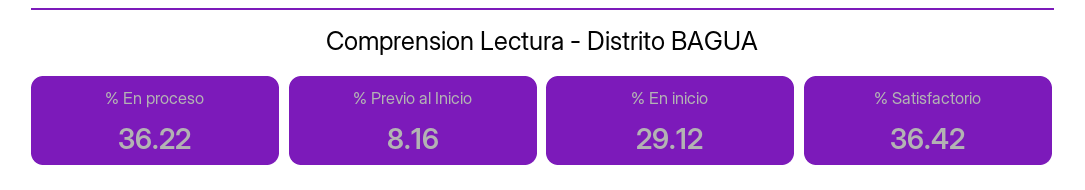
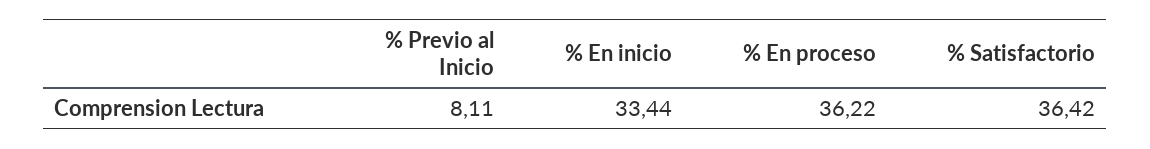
  {
    "% En proceso": 36.22,
-   "% Previo al Inicio": 8.16,
+   "% Previo al Inicio": 8.11,
-   "% En inicio": 29.12,
+   "% En inicio": 33.44,
    "% Satisfactorio": 36.42
  }

